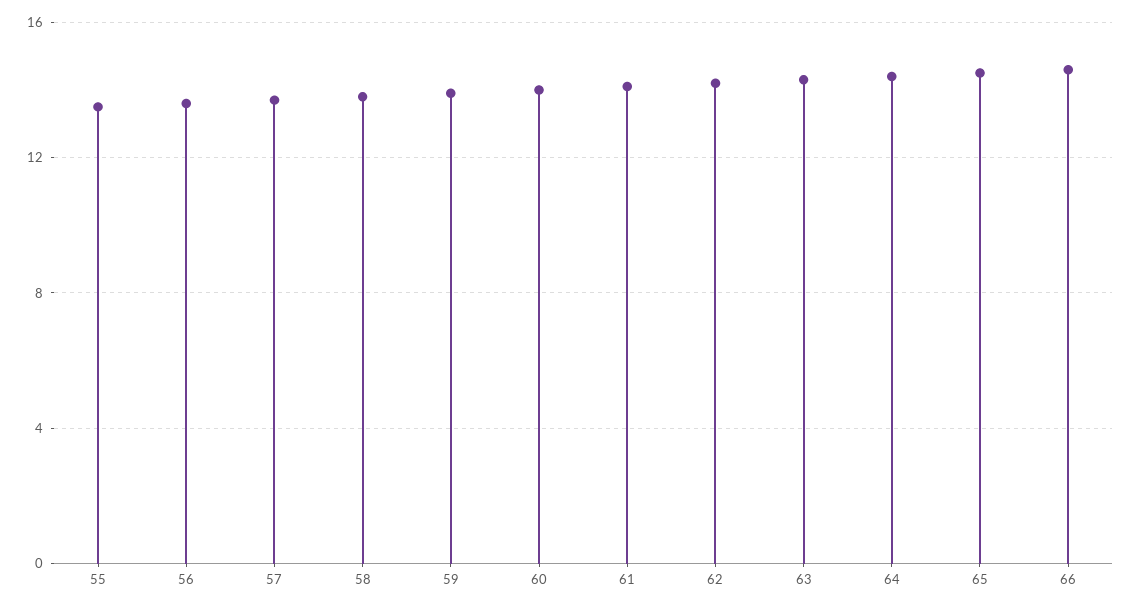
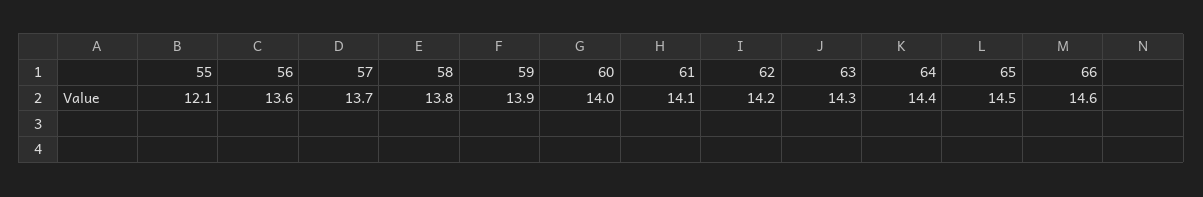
  {
-   "55": 13.5,
+   "55": 12.1,
    "56": 13.6,
    "57": 13.7,
    "58": 13.8,
    "59": 13.9,
    "60": 14,
    "61": 14.1,
    "62": 14.2,
    "63": 14.3,
    "64": 14.4,
    "65": 14.5,
    "66": 14.6
  }

